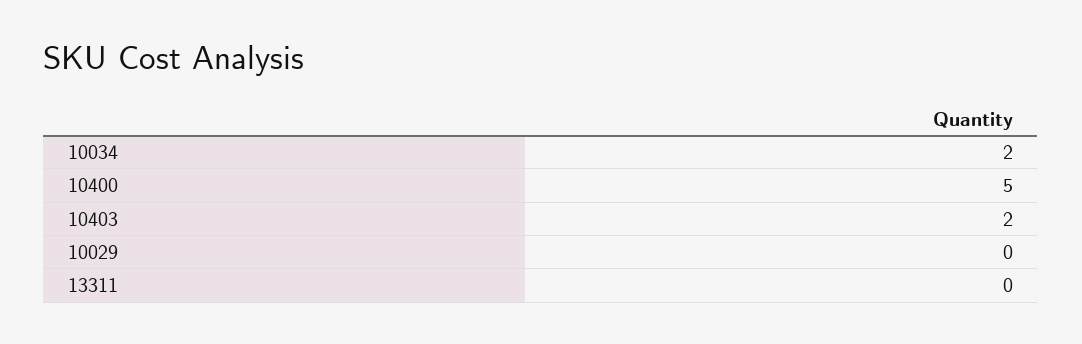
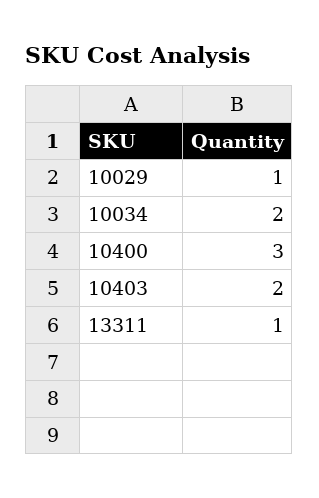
  {
    "10034": 2,
-   "10400": 5,
+   "10400": 3,
    "10403": 2,
-   "10029": 0,
+   "10029": 1,
-   "13311": 0
+   "13311": 1
  }

